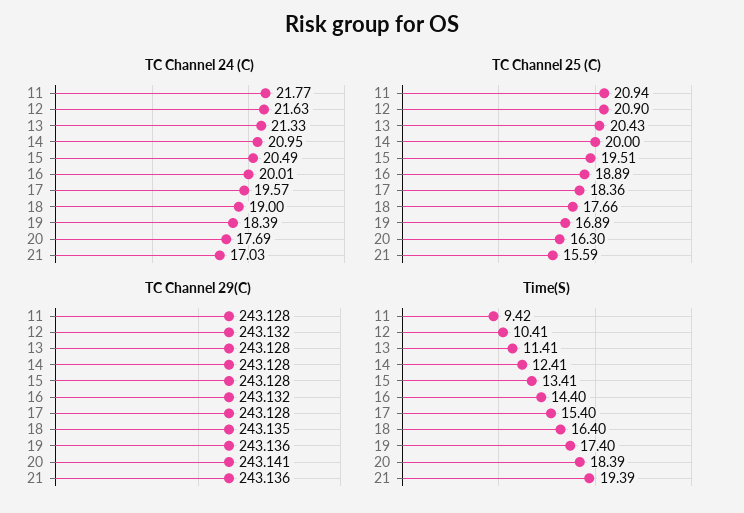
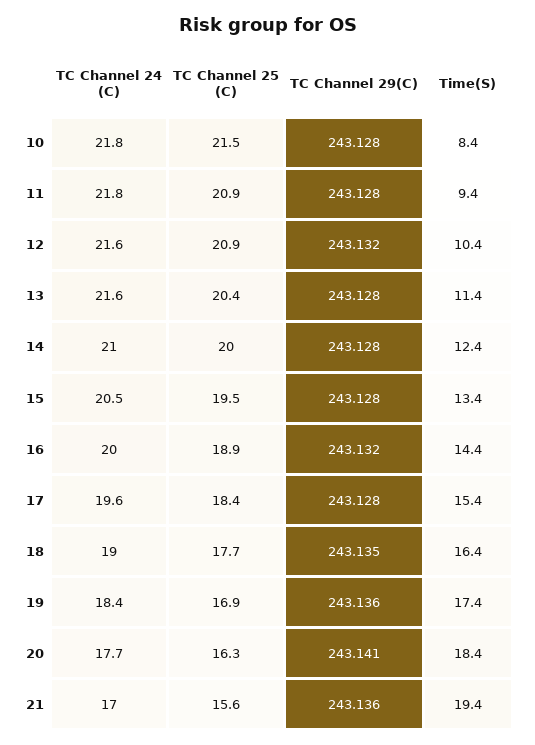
  {
    "TC Channel 24 (C)": {
      "11": 21.77,
      "12": 21.63,
-     "13": 21.33,
+     "13": 21.6,
      "14": 20.95,
      "15": 20.49,
      "16": 20.01,
      "17": 19.57,
      "18": 19,
      "19": 18.39,
      "20": 17.69,
-     "21": 17.03
+     "21": 17.03,
+     "10": 21.8
    },
    "TC Channel 25 (C)": {
      "11": 20.94,
      "12": 20.9,
      "13": 20.43,
      "14": 20,
      "15": 19.51,
      "16": 18.89,
      "17": 18.36,
      "18": 17.66,
      "19": 16.89,
      "20": 16.3,
-     "21": 15.59
+     "21": 15.59,
+     "10": 21.5
    },
    "TC Channel 29(C)": {
      "11": 243.128,
      "12": 243.132,
      "13": 243.128,
      "14": 243.128,
      "15": 243.128,
      "16": 243.132,
      "17": 243.128,
      "18": 243.135,
      "19": 243.136,
      "20": 243.141,
-     "21": 243.136
+     "21": 243.136,
+     "10": 243.128
    },
    "Time(S)": {
      "11": 9.42,
      "12": 10.41,
      "13": 11.41,
      "14": 12.41,
      "15": 13.41,
      "16": 14.4,
      "17": 15.4,
      "18": 16.4,
      "19": 17.4,
      "20": 18.39,
-     "21": 19.39
+     "21": 19.39,
+     "10": 8.4
    }
  }

